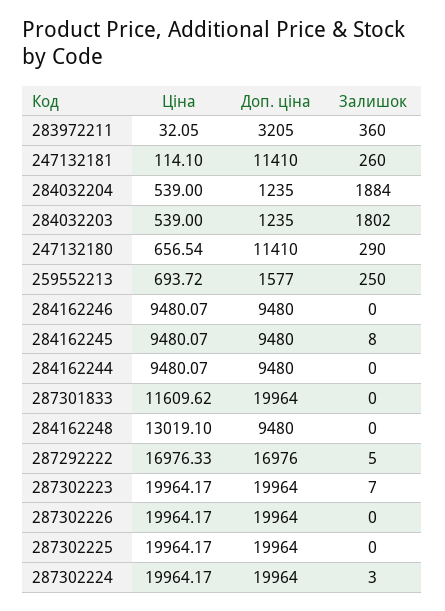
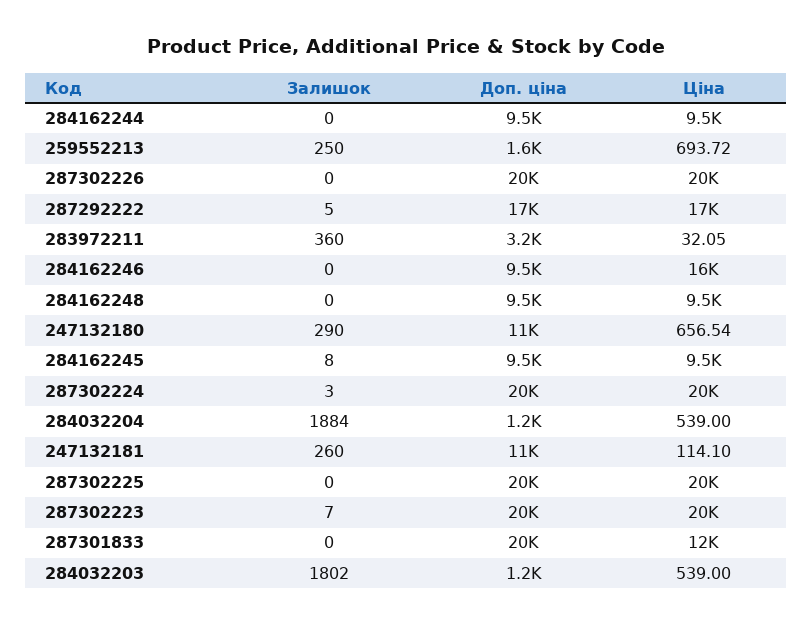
  {
    "Ціна": {
      "283972211": 32.05,
      "247132181": 114.1,
      "284032204": 539,
      "284032203": 539,
      "247132180": 656.54,
      "259552213": 693.72,
-     "284162246": 9480.07,
+     "284162246": 16000,
      "284162245": 9480.07,
      "284162244": 9480.07,
      "287301833": 11609.62,
-     "284162248": 13019.1,
+     "284162248": 9500,
      "287292222": 16976.33,
      "287302223": 19964.17,
      "287302226": 19964.17,
      "287302225": 19964.17,
      "287302224": 19964.17
    },
    "Доп. ціна": {
      "283972211": 3205,
      "247132181": 11410,
      "284032204": 1235,
      "284032203": 1235,
      "247132180": 11410,
      "259552213": 1577,
      "284162246": 9480,
      "284162245": 9480,
      "284162244": 9480,
      "287301833": 19964,
      "284162248": 9480,
      "287292222": 16976,
      "287302223": 19964,
      "287302226": 19964,
      "287302225": 19964,
      "287302224": 19964
    },
    "Залишок": {
      "283972211": 360,
      "247132181": 260,
      "284032204": 1884,
      "284032203": 1802,
      "247132180": 290,
      "259552213": 250,
      "284162246": 0,
      "284162245": 8,
      "284162244": 0,
      "287301833": 0,
      "284162248": 0,
      "287292222": 5,
      "287302223": 7,
      "287302226": 0,
      "287302225": 0,
      "287302224": 3
    }
  }

